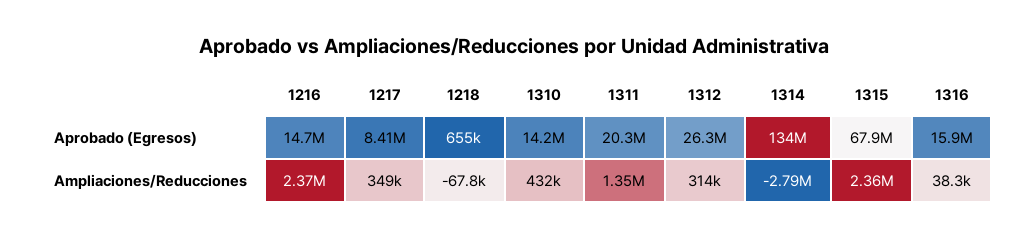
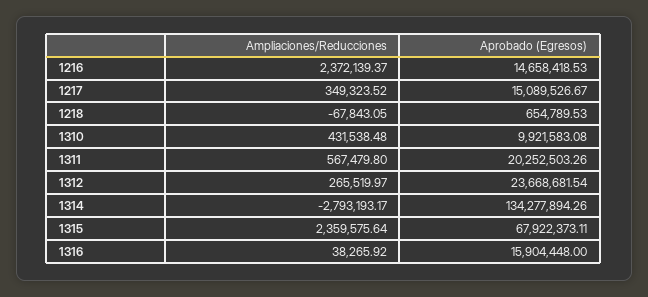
  {
    "1216": {
      "Aprobado (Egresos)": 14658418.53,
      "Ampliaciones/Reducciones": 2372139.37
    },
    "1217": {
-     "Aprobado (Egresos)": 8410000,
+     "Aprobado (Egresos)": 15089526.67,
      "Ampliaciones/Reducciones": 349323.52
    },
    "1218": {
      "Aprobado (Egresos)": 654789.53,
      "Ampliaciones/Reducciones": -67843.05
    },
    "1310": {
-     "Aprobado (Egresos)": 14200000,
+     "Aprobado (Egresos)": 9921583.08,
      "Ampliaciones/Reducciones": 431538.48
    },
    "1311": {
      "Aprobado (Egresos)": 20252503.26,
-     "Ampliaciones/Reducciones": 1350000
+     "Ampliaciones/Reducciones": 567479.8
    },
    "1312": {
-     "Aprobado (Egresos)": 26300000,
+     "Aprobado (Egresos)": 23668681.54,
-     "Ampliaciones/Reducciones": 314000
+     "Ampliaciones/Reducciones": 265519.97
    },
    "1314": {
      "Aprobado (Egresos)": 134277894.26,
      "Ampliaciones/Reducciones": -2793193.17
    },
    "1315": {
      "Aprobado (Egresos)": 67922373.11,
      "Ampliaciones/Reducciones": 2359575.64
    },
    "1316": {
      "Aprobado (Egresos)": 15904448,
      "Ampliaciones/Reducciones": 38265.92
    }
  }

